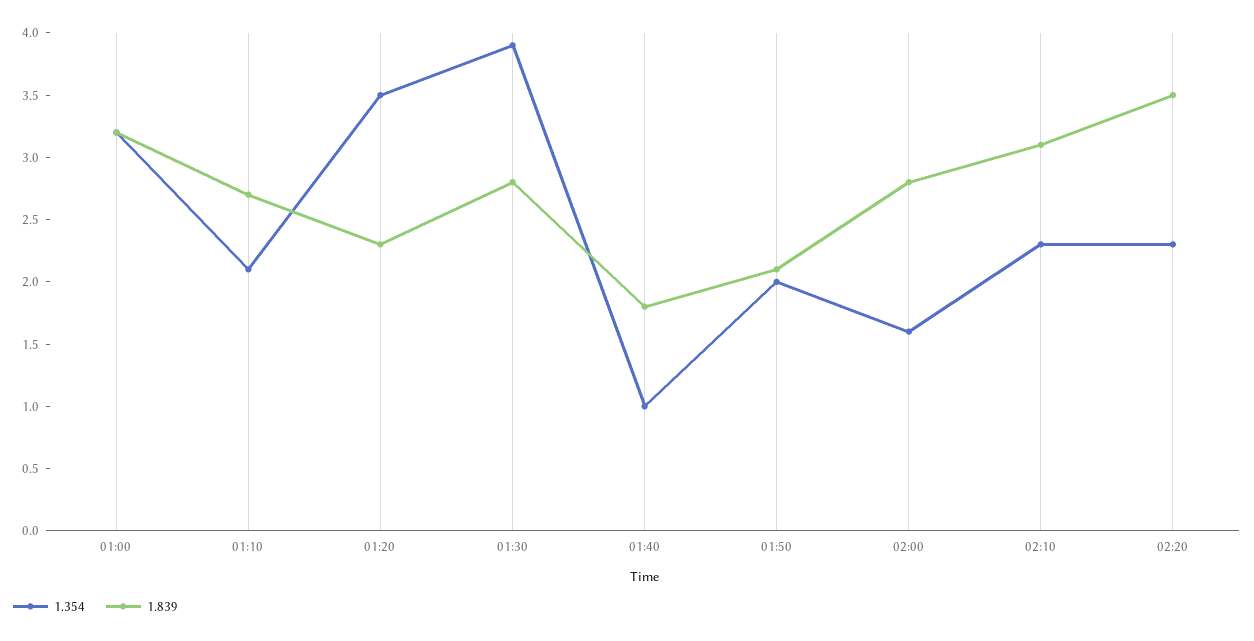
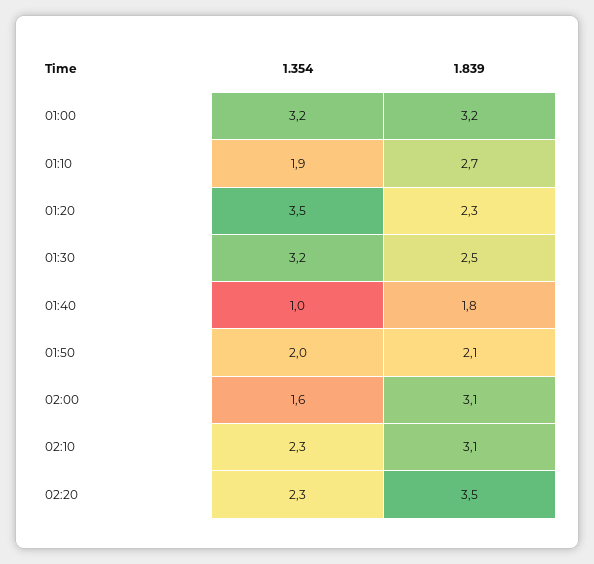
  {
    "1.354": {
      "01:00": 3.2,
-     "01:10": 2.1,
+     "01:10": 1.9,
      "01:20": 3.5,
-     "01:30": 3.9,
+     "01:30": 3.2,
      "01:40": 1,
      "01:50": 2,
      "02:00": 1.6,
      "02:10": 2.3,
      "02:20": 2.3
    },
    "1.839": {
      "01:00": 3.2,
      "01:10": 2.7,
      "01:20": 2.3,
-     "01:30": 2.8,
+     "01:30": 2.5,
      "01:40": 1.8,
      "01:50": 2.1,
-     "02:00": 2.8,
+     "02:00": 3.1,
      "02:10": 3.1,
      "02:20": 3.5
    }
  }

